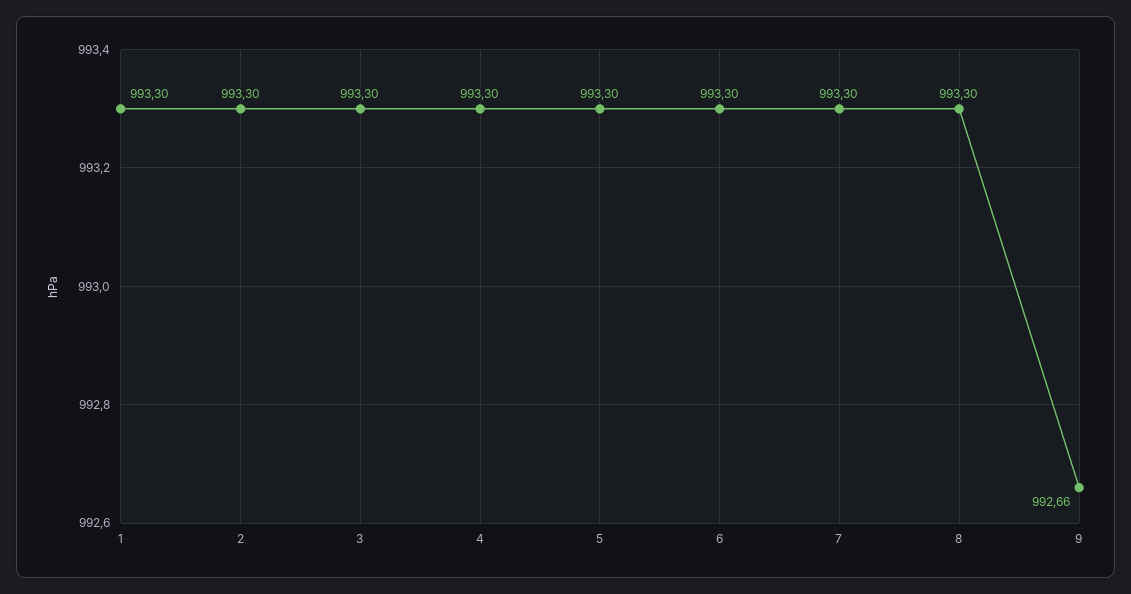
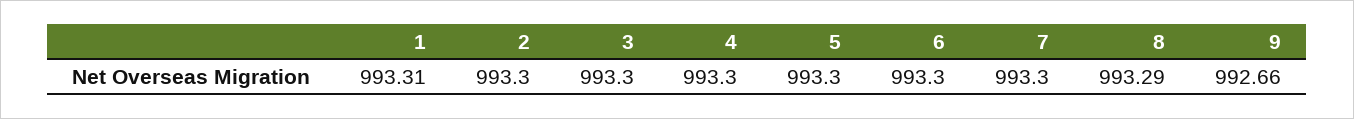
  {
-   "1": 993.3,
+   "1": 993.31,
    "2": 993.3,
    "3": 993.3,
    "4": 993.3,
    "5": 993.3,
    "6": 993.3,
    "7": 993.3,
-   "8": 993.3,
+   "8": 993.29,
    "9": 992.66
  }

